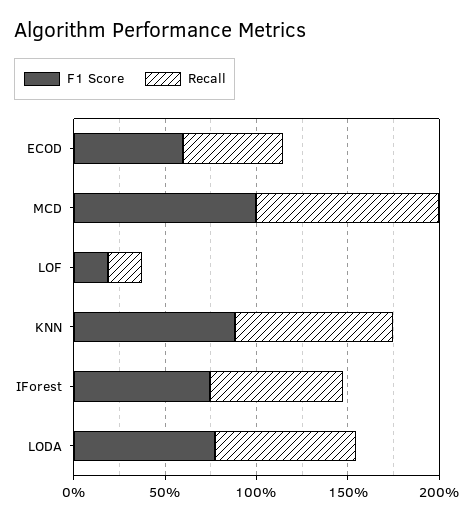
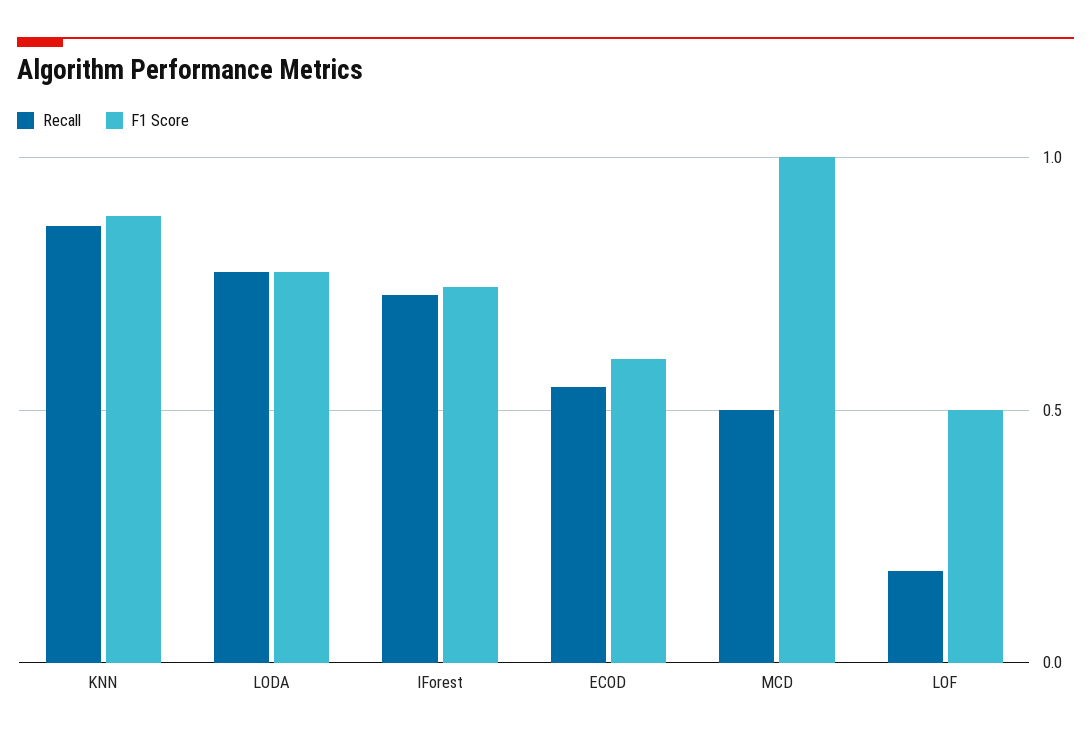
  {
    "F1 Score": {
      "ECOD": 0.6,
      "MCD": 1,
-     "LOF": 0.2,
+     "LOF": 0.5,
      "KNN": 0.9,
      "IForest": 0.75,
      "LODA": 0.75
    },
    "Recall": {
      "ECOD": 0.55,
-     "MCD": 1,
+     "MCD": 0.5,
      "LOF": 0.2,
      "KNN": 0.85,
      "IForest": 0.75,
      "LODA": 0.75
    }
  }

